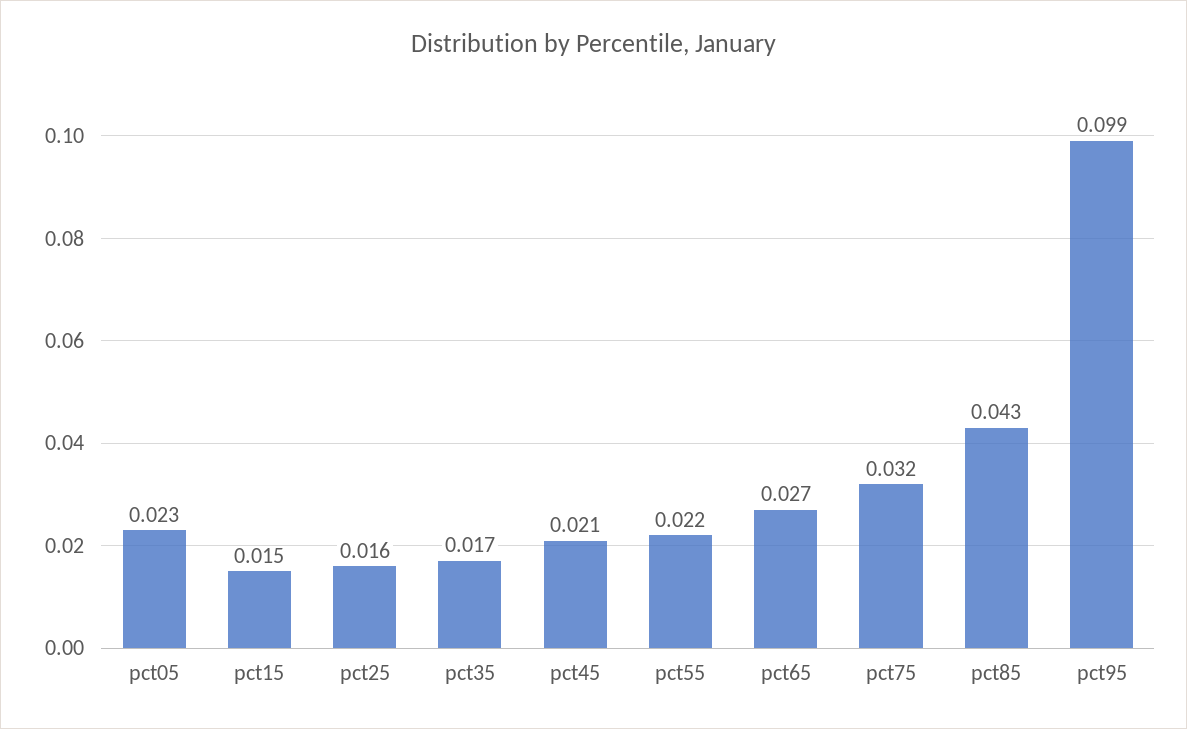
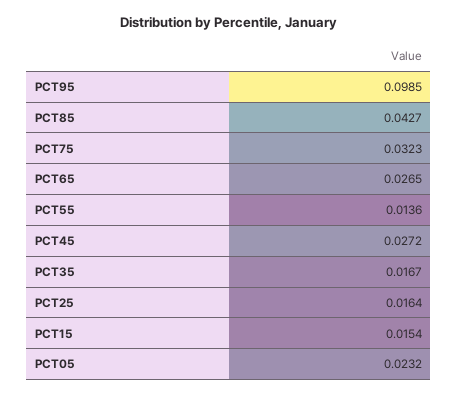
  {
    "pct05": 0.0232,
    "pct15": 0.0154,
    "pct25": 0.0164,
    "pct35": 0.0167,
-   "pct45": 0.021,
+   "pct45": 0.0272,
-   "pct55": 0.022,
+   "pct55": 0.0136,
    "pct65": 0.0265,
    "pct75": 0.0323,
    "pct85": 0.0427,
    "pct95": 0.0985
  }

